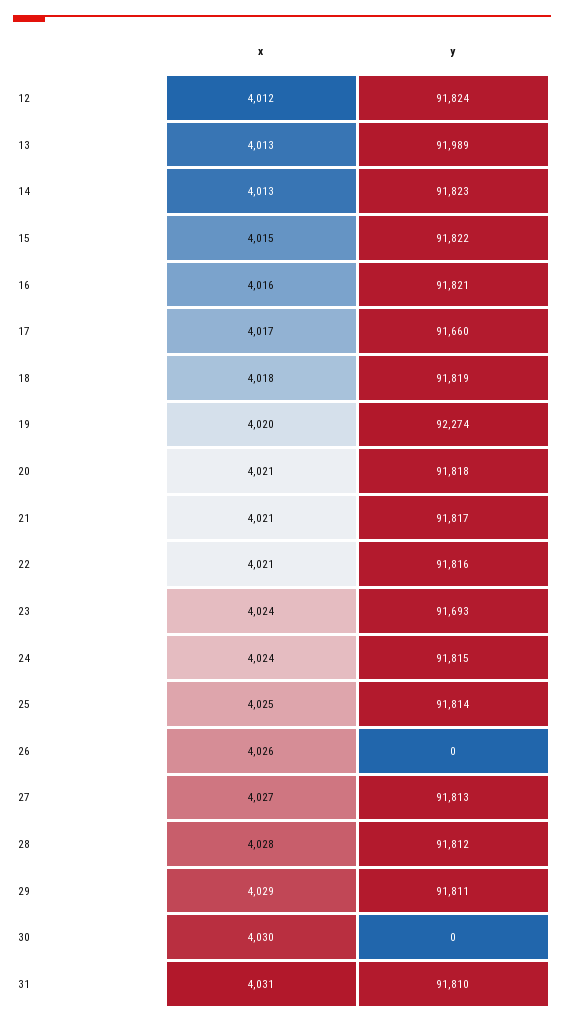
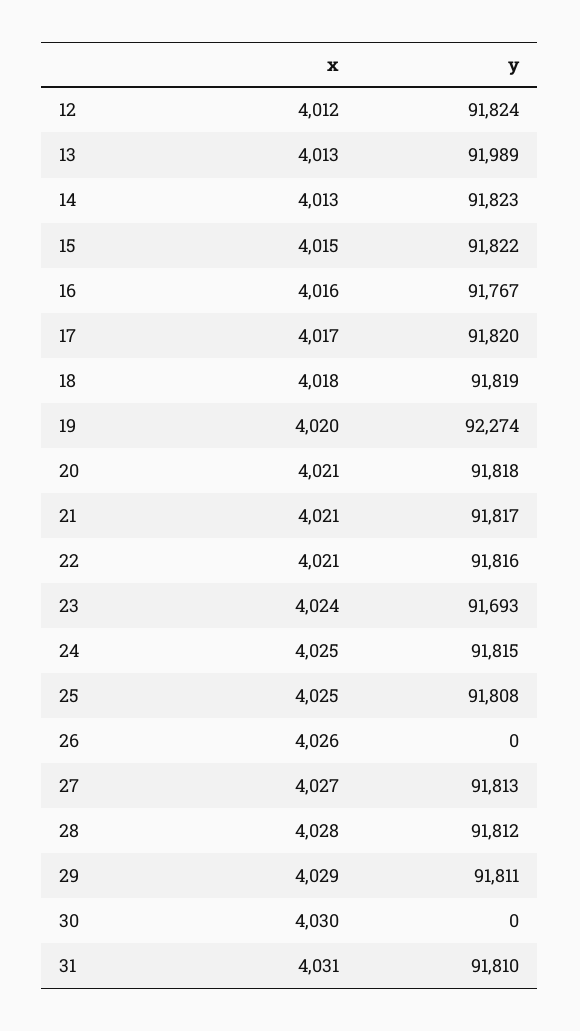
  {
    "x": {
      "12": 4012,
      "13": 4013,
      "14": 4013,
      "15": 4015,
      "16": 4016,
      "17": 4017,
      "18": 4018,
      "19": 4020,
      "20": 4021,
      "21": 4021,
      "22": 4021,
      "23": 4024,
-     "24": 4024,
+     "24": 4025,
      "25": 4025,
      "26": 4026,
      "27": 4027,
      "28": 4028,
      "29": 4029,
      "30": 4030,
      "31": 4031
    },
    "y": {
      "12": 91824,
      "13": 91989,
      "14": 91823,
      "15": 91822,
-     "16": 91821,
+     "16": 91767,
-     "17": 91660,
+     "17": 91820,
      "18": 91819,
      "19": 92274,
      "20": 91818,
      "21": 91817,
      "22": 91816,
      "23": 91693,
      "24": 91815,
-     "25": 91814,
+     "25": 91808,
      "26": 0,
      "27": 91813,
      "28": 91812,
      "29": 91811,
      "30": 0,
      "31": 91810
    }
  }

